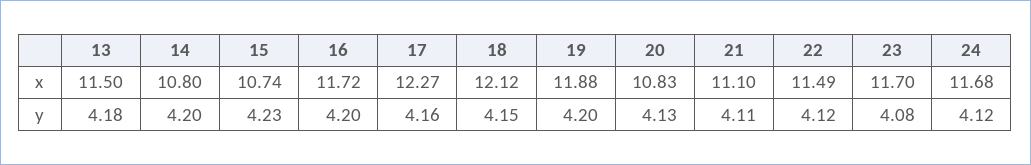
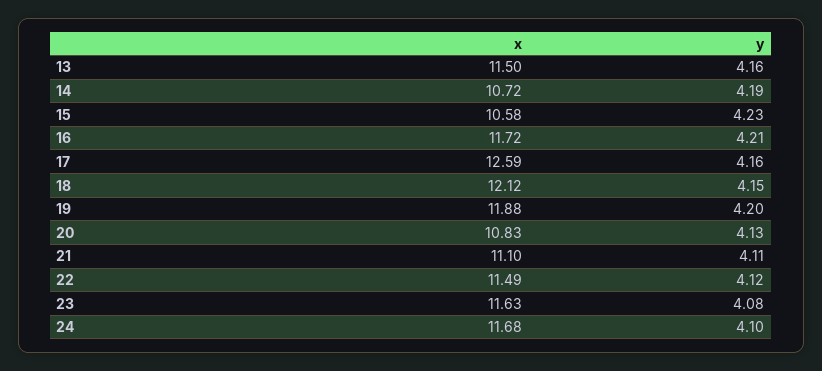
  {
    "13": {
      "x": 11.5,
-     "y": 4.18
+     "y": 4.16
    },
    "14": {
-     "x": 10.8,
+     "x": 10.72,
-     "y": 4.2
+     "y": 4.19
    },
    "15": {
-     "x": 10.74,
+     "x": 10.58,
      "y": 4.23
    },
    "16": {
      "x": 11.72,
-     "y": 4.2
+     "y": 4.21
    },
    "17": {
-     "x": 12.27,
+     "x": 12.59,
      "y": 4.16
    },
    "18": {
      "x": 12.12,
      "y": 4.15
    },
    "19": {
      "x": 11.88,
      "y": 4.2
    },
    "20": {
      "x": 10.83,
      "y": 4.13
    },
    "21": {
      "x": 11.1,
      "y": 4.11
    },
    "22": {
      "x": 11.49,
      "y": 4.12
    },
    "23": {
-     "x": 11.7,
+     "x": 11.63,
      "y": 4.08
    },
    "24": {
      "x": 11.68,
-     "y": 4.12
+     "y": 4.1
    }
  }

